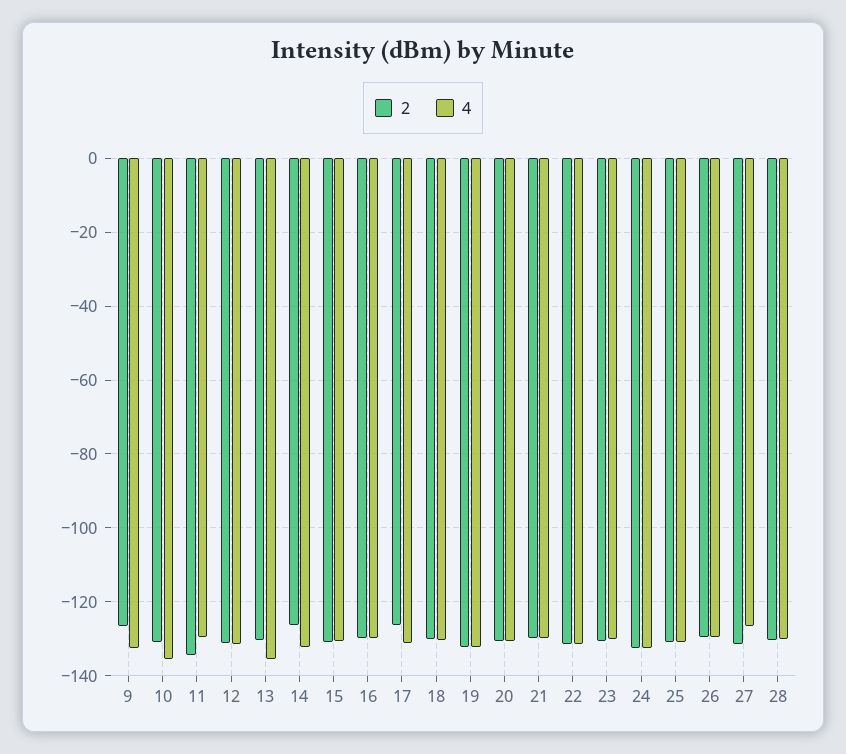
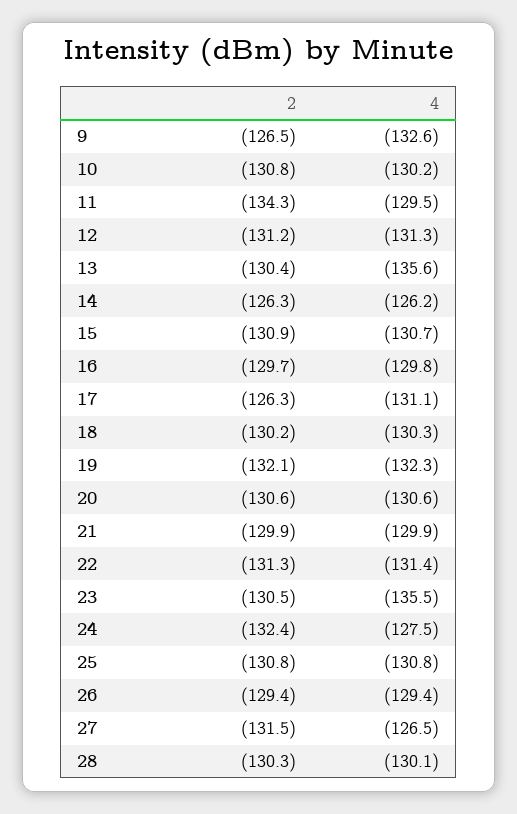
  {
    "2": {
      "9": -126.5,
      "10": -130.8,
      "11": -134.3,
      "12": -131.2,
      "13": -130.4,
      "14": -126.3,
      "15": -130.9,
      "16": -129.7,
      "17": -126.3,
      "18": -130.2,
      "19": -132.1,
      "20": -130.6,
      "21": -129.9,
      "22": -131.3,
      "23": -130.5,
      "24": -132.4,
      "25": -130.8,
      "26": -129.4,
      "27": -131.5,
      "28": -130.3
    },
    "4": {
      "9": -132.6,
-     "10": -136,
+     "10": -130.2,
      "11": -129.5,
      "12": -131.3,
      "13": -135.6,
-     "14": -132,
+     "14": -126.2,
      "15": -130.7,
      "16": -129.8,
      "17": -131.1,
      "18": -130.3,
      "19": -132.3,
      "20": -130.6,
      "21": -129.9,
      "22": -131.4,
-     "23": -130,
+     "23": -135.5,
-     "24": -132,
+     "24": -127.5,
      "25": -130.8,
      "26": -129.4,
      "27": -126.5,
      "28": -130.1
    }
  }

